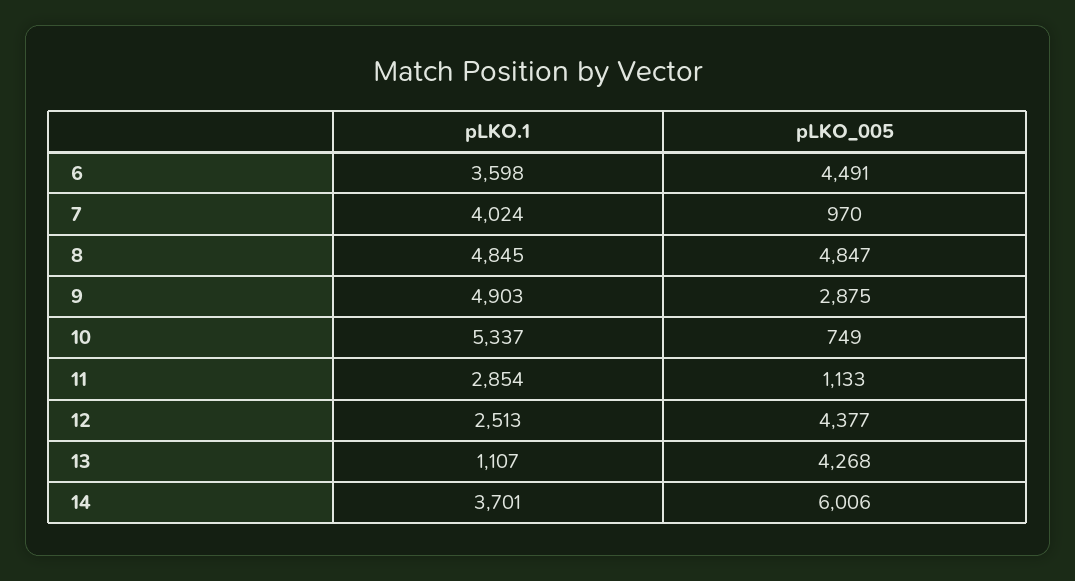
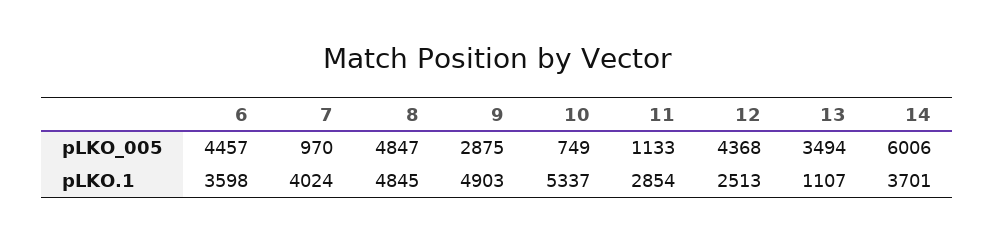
  {
    "pLKO.1": {
      "6": 3598,
      "7": 4024,
      "8": 4845,
      "9": 4903,
      "10": 5337,
      "11": 2854,
      "12": 2513,
      "13": 1107,
      "14": 3701
    },
    "pLKO_005": {
-     "6": 4491,
+     "6": 4457,
      "7": 970,
      "8": 4847,
      "9": 2875,
      "10": 749,
      "11": 1133,
-     "12": 4377,
+     "12": 4368,
-     "13": 4268,
+     "13": 3494,
      "14": 6006
    }
  }

